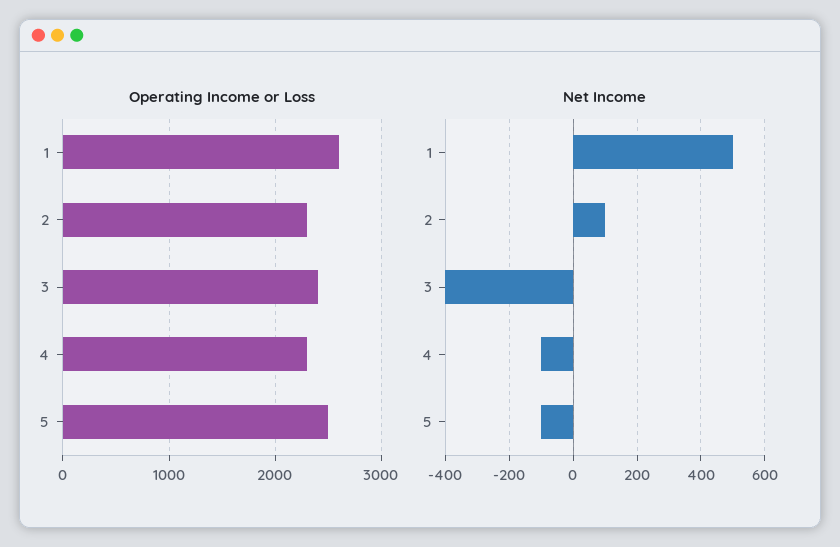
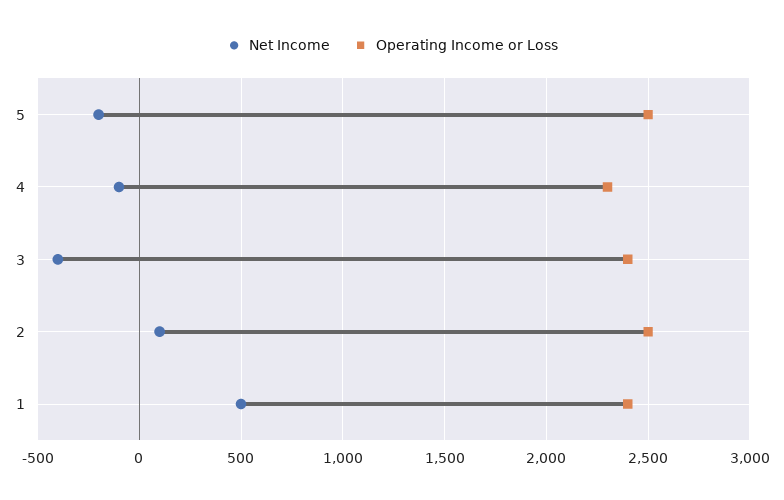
  {
    "Operating Income or Loss": {
-     "1": 2600,
+     "1": 2400,
-     "2": 2300,
+     "2": 2500,
      "3": 2400,
      "4": 2300,
      "5": 2500
    },
    "Net Income": {
      "1": 500,
      "2": 100,
      "3": -400,
      "4": -100,
-     "5": -100
+     "5": -200
    }
  }

